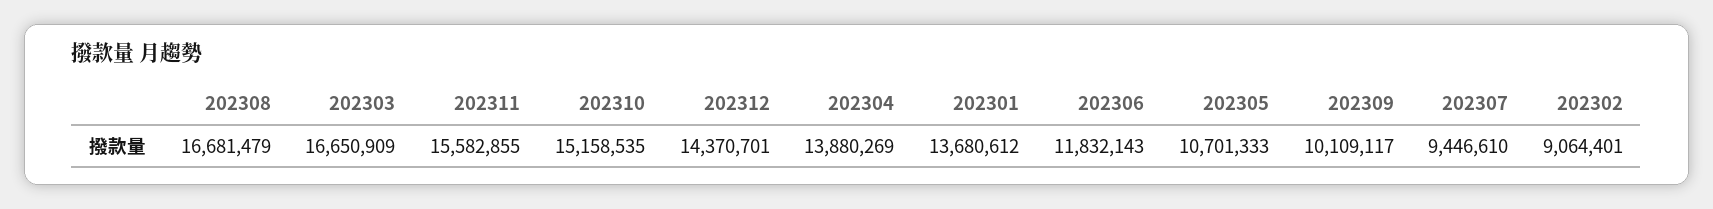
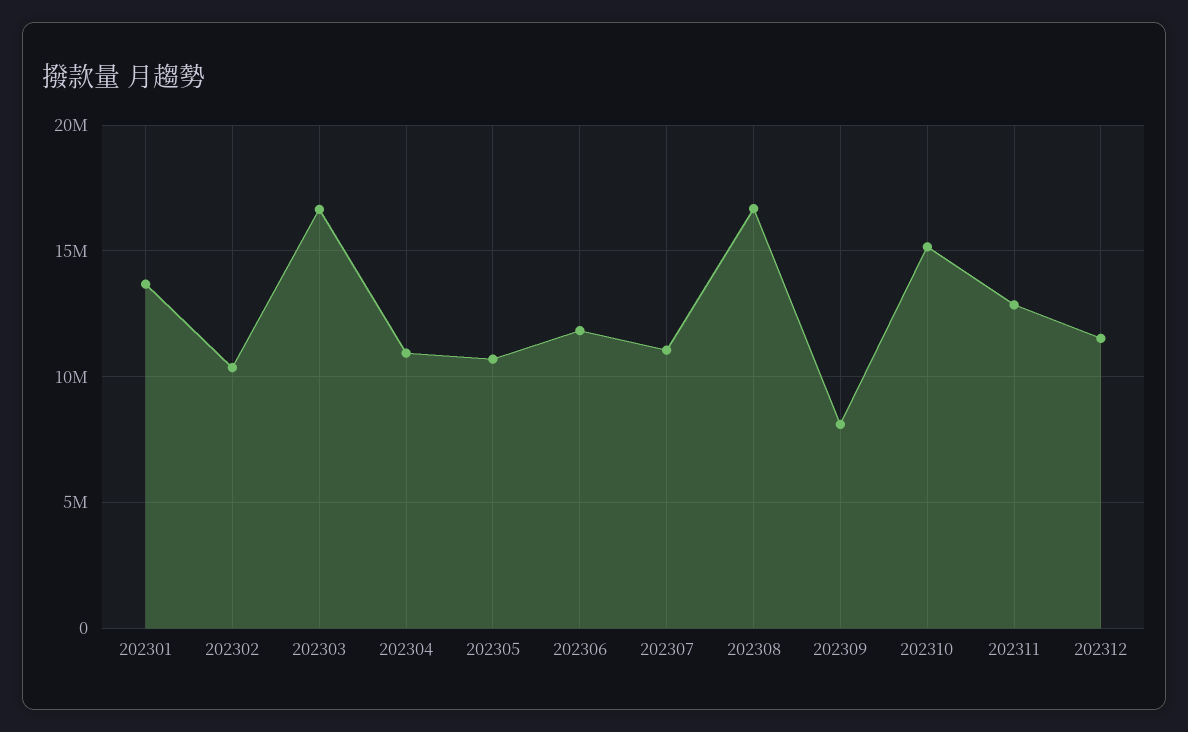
  {
    "202308": 16681479,
    "202303": 16650909,
-   "202311": 15582855,
+   "202311": 13000000,
    "202310": 15158535,
-   "202312": 14370701,
+   "202312": 11500000,
-   "202304": 13880269,
+   "202304": 11000000,
    "202301": 13680612,
    "202306": 11832143,
    "202305": 10701333,
-   "202309": 10109117,
+   "202309": 8000000,
-   "202307": 9446610,
+   "202307": 11000000,
-   "202302": 9064401
+   "202302": 10500000
  }

